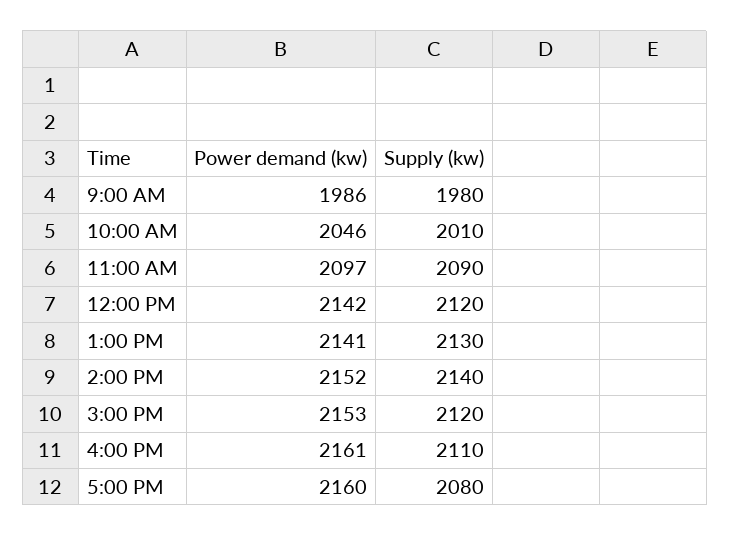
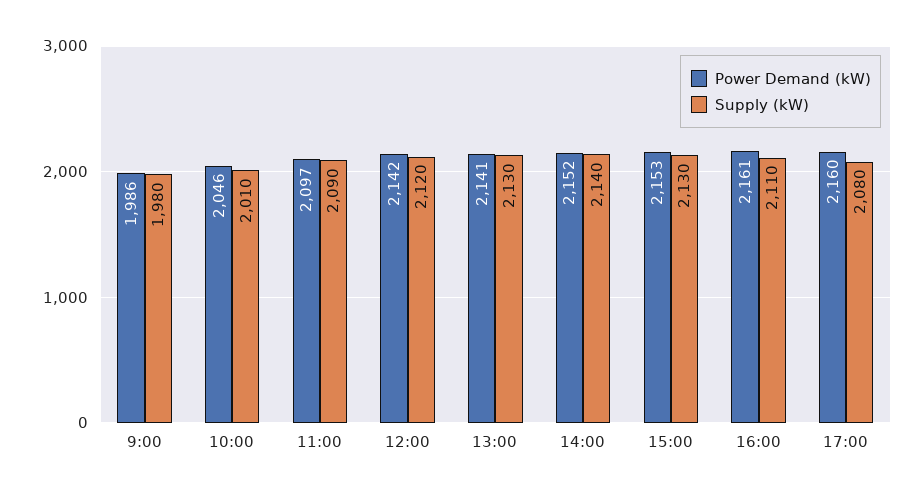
  {
    "Power demand (kw)": {
      "9:00 AM": 1986,
      "10:00 AM": 2046,
      "11:00 AM": 2097,
      "12:00 PM": 2142,
      "1:00 PM": 2141,
      "2:00 PM": 2152,
      "3:00 PM": 2153,
      "4:00 PM": 2161,
      "5:00 PM": 2160
    },
    "Supply (kw)": {
      "9:00 AM": 1980,
      "10:00 AM": 2010,
      "11:00 AM": 2090,
      "12:00 PM": 2120,
      "1:00 PM": 2130,
      "2:00 PM": 2140,
-     "3:00 PM": 2120,
+     "3:00 PM": 2130,
      "4:00 PM": 2110,
      "5:00 PM": 2080
    }
  }

